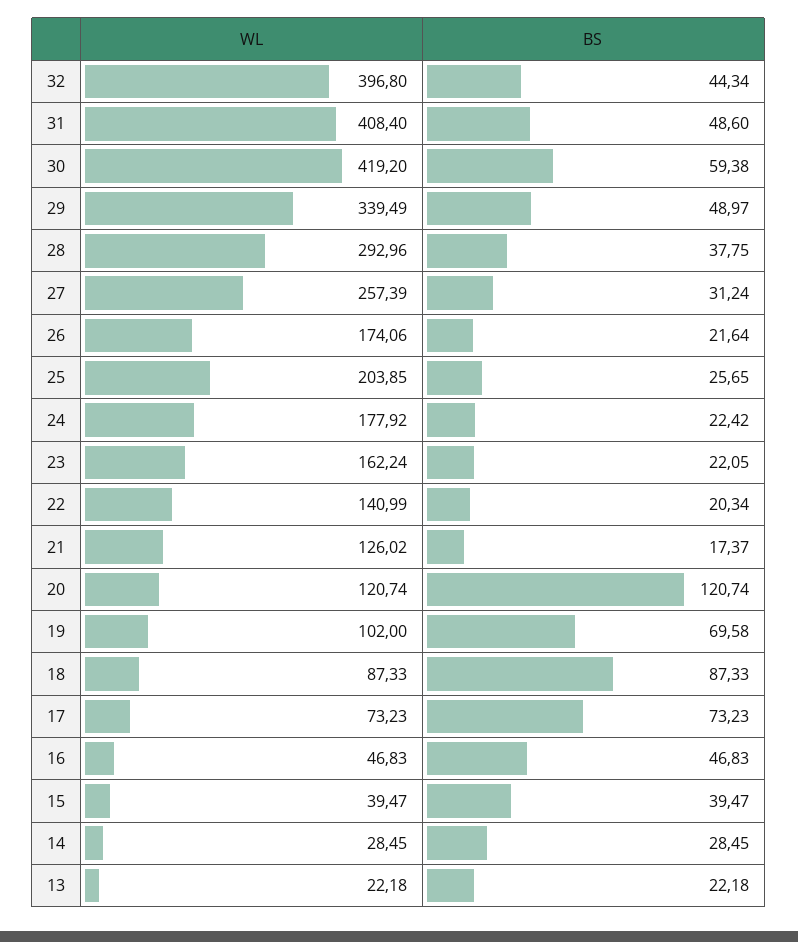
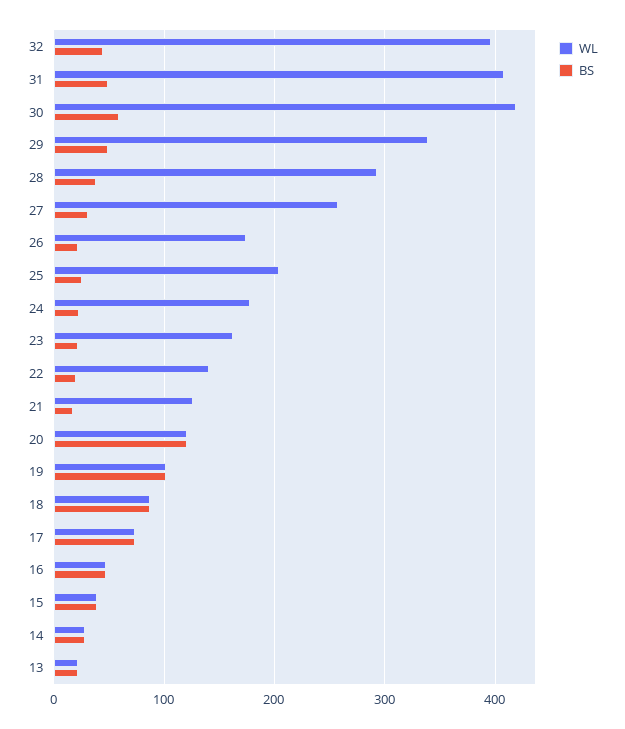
  {
    "WL": {
      "32": 396.8,
      "31": 408.4,
      "30": 419.2,
      "29": 339.49,
      "28": 292.96,
      "27": 257.39,
      "26": 174.06,
      "25": 203.85,
      "24": 177.92,
      "23": 162.24,
      "22": 140.99,
      "21": 126.02,
      "20": 120.74,
      "19": 102,
      "18": 87.33,
      "17": 73.23,
      "16": 46.83,
      "15": 39.47,
      "14": 28.45,
      "13": 22.18
    },
    "BS": {
      "32": 44.34,
      "31": 48.6,
      "30": 59.38,
      "29": 48.97,
      "28": 37.75,
      "27": 31.24,
      "26": 21.64,
      "25": 25.65,
      "24": 22.42,
      "23": 22.05,
      "22": 20.34,
      "21": 17.37,
      "20": 120.74,
-     "19": 69.58,
+     "19": 100,
      "18": 87.33,
      "17": 73.23,
      "16": 46.83,
      "15": 39.47,
      "14": 28.45,
      "13": 22.18
    }
  }

